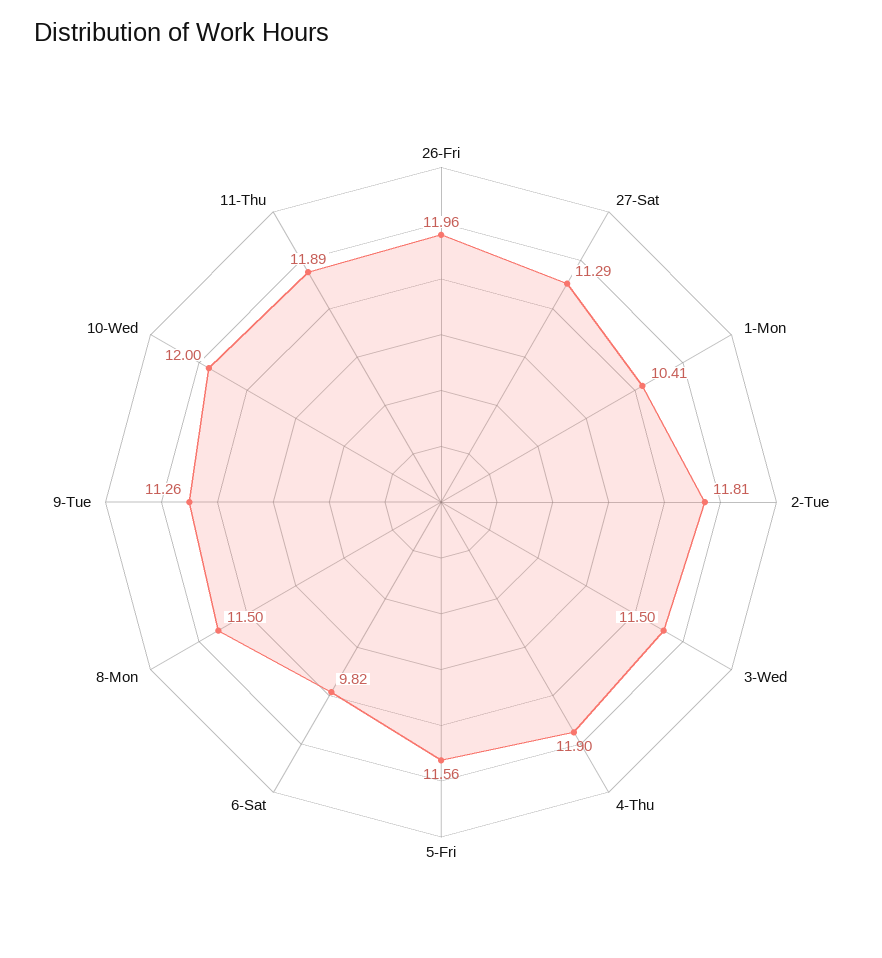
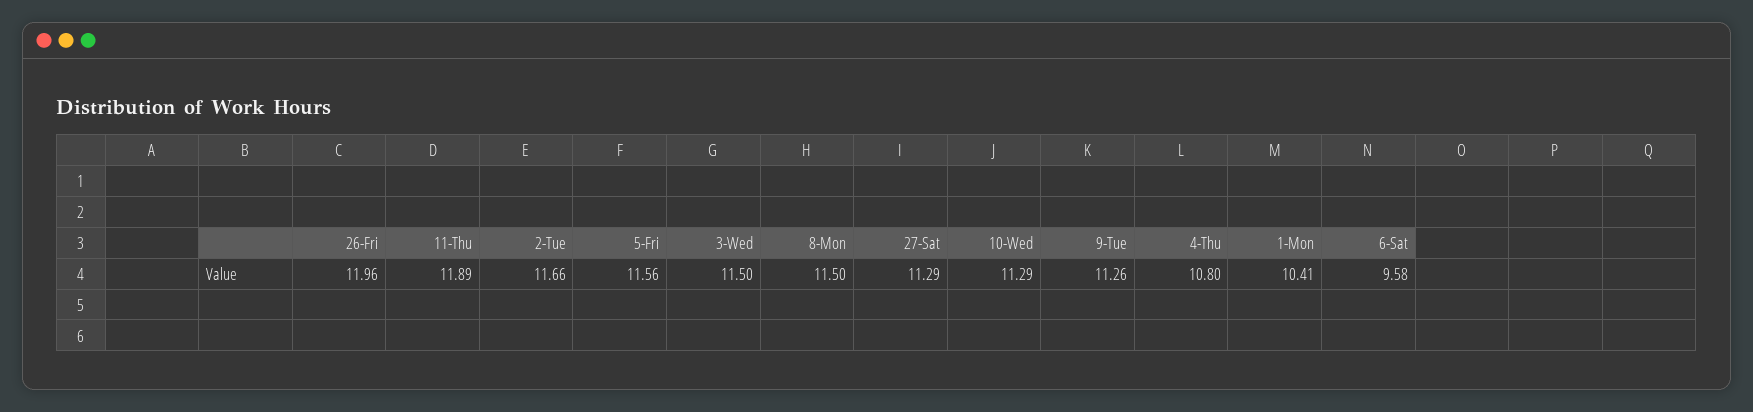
  {
    "26-Fri": 11.96,
    "27-Sat": 11.29,
    "1-Mon": 10.41,
-   "2-Tue": 11.81,
+   "2-Tue": 11.66,
    "3-Wed": 11.5,
-   "4-Thu": 11.9,
+   "4-Thu": 10.8,
    "5-Fri": 11.56,
-   "6-Sat": 9.82,
+   "6-Sat": 9.58,
    "8-Mon": 11.5,
    "9-Tue": 11.26,
-   "10-Wed": 12,
+   "10-Wed": 11.29,
    "11-Thu": 11.89
  }

